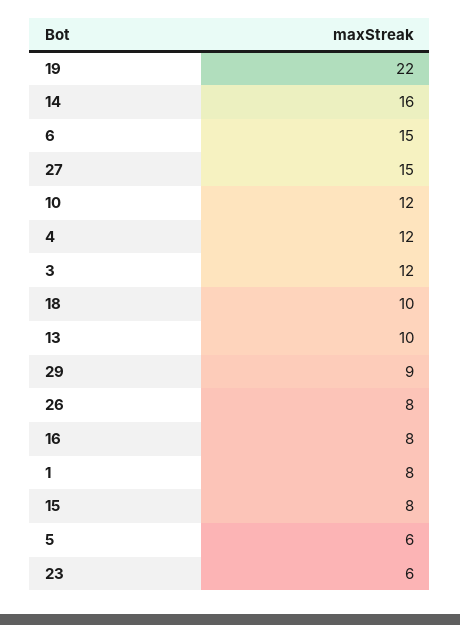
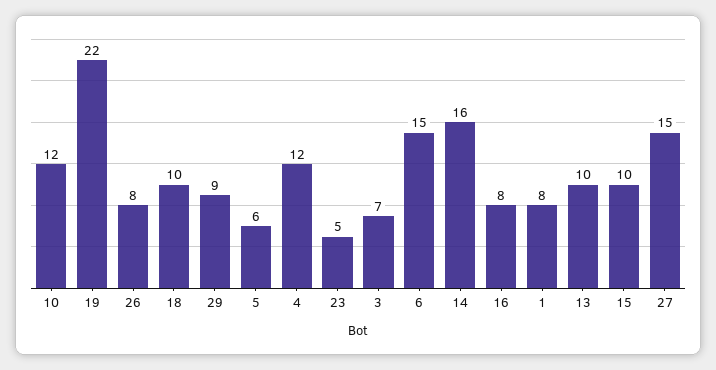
  {
    "19": 22,
    "14": 16,
    "6": 15,
    "27": 15,
    "10": 12,
    "4": 12,
-   "3": 12,
+   "3": 7,
    "18": 10,
    "13": 10,
    "29": 9,
    "26": 8,
    "16": 8,
    "1": 8,
-   "15": 8,
+   "15": 10,
    "5": 6,
-   "23": 6
+   "23": 5
  }

